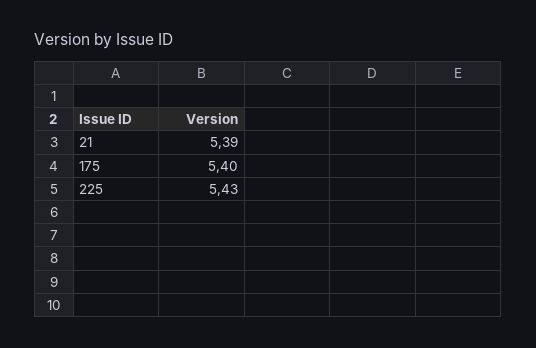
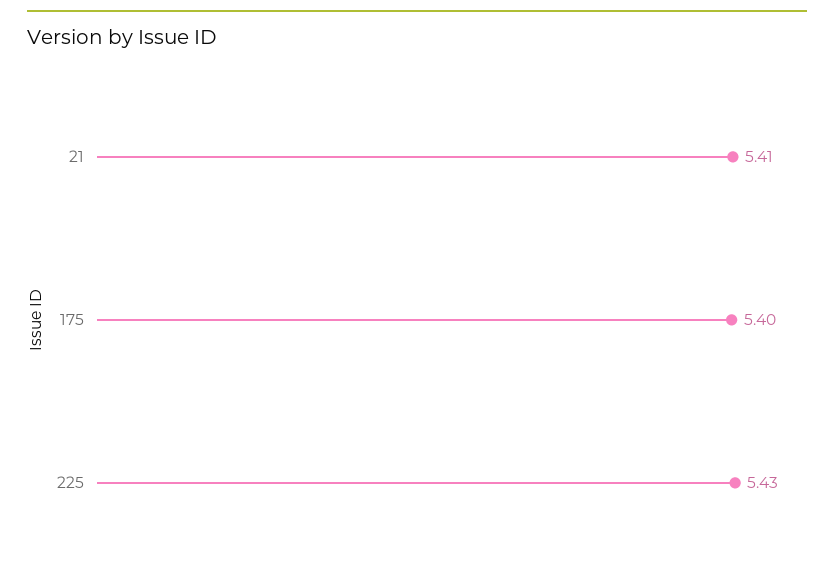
  {
-   "21": 5.39,
+   "21": 5.41,
    "175": 5.4,
    "225": 5.43
  }

